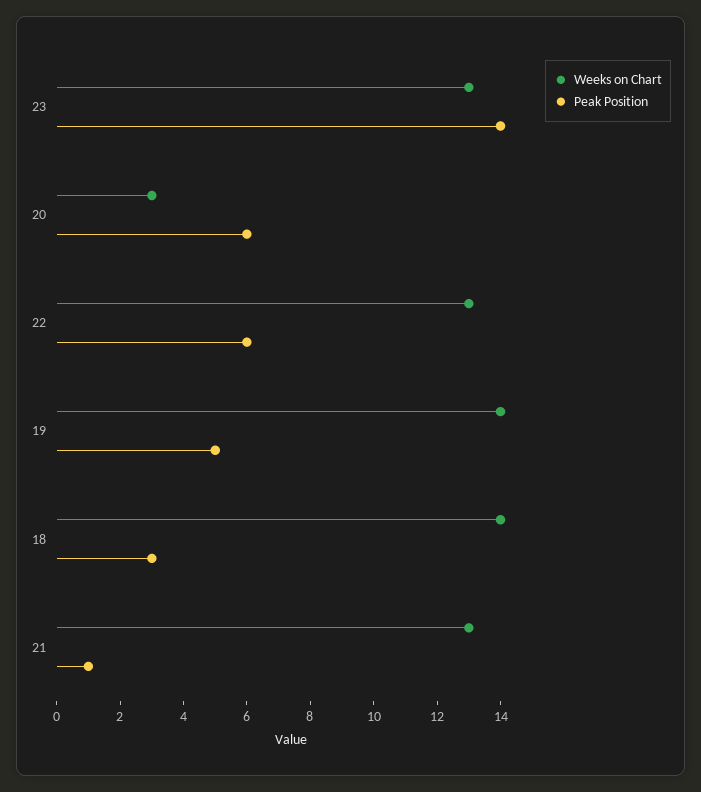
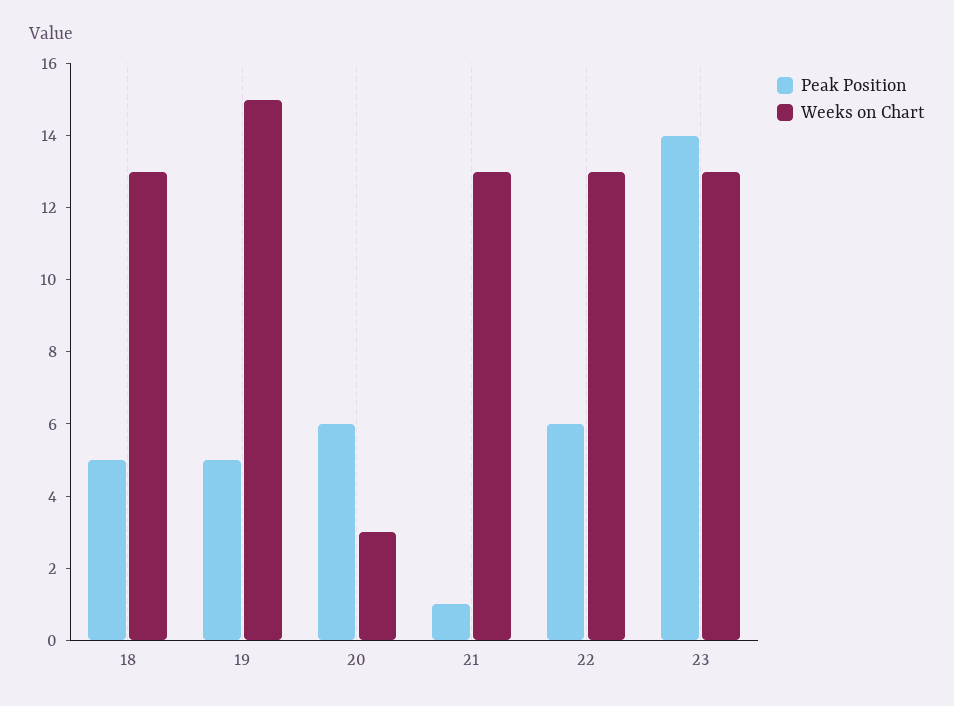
  {
    "Weeks on Chart": {
      "23": 13,
      "20": 3,
      "22": 13,
-     "19": 14,
+     "19": 15,
-     "18": 14,
+     "18": 13,
      "21": 13
    },
    "Peak Position": {
      "23": 14,
      "20": 6,
      "22": 6,
      "19": 5,
-     "18": 3,
+     "18": 5,
      "21": 1
    }
  }

